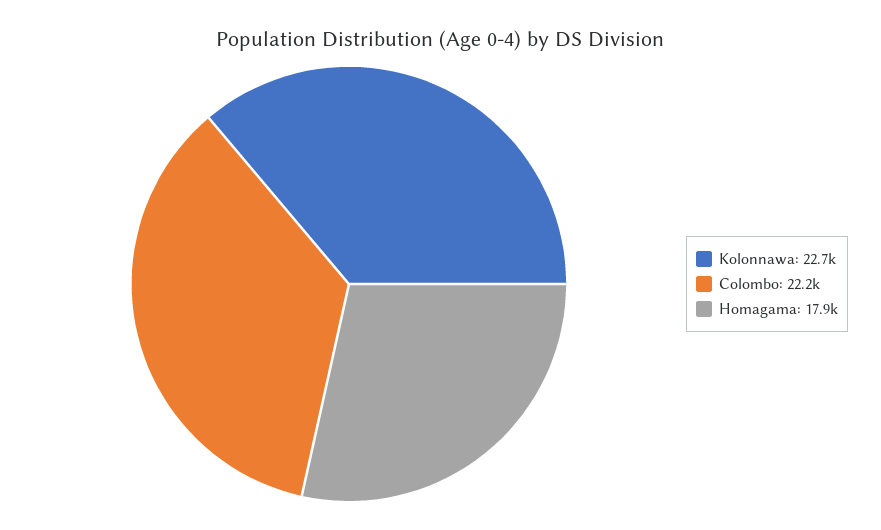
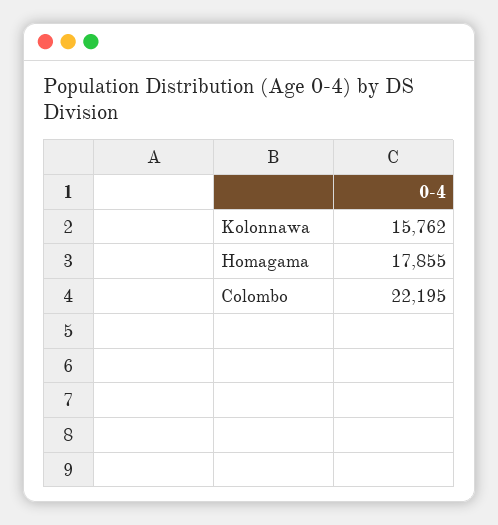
  {
-   "Kolonnawa": 22700,
+   "Kolonnawa": 15762,
    "Colombo": 22195,
    "Homagama": 17855
  }

